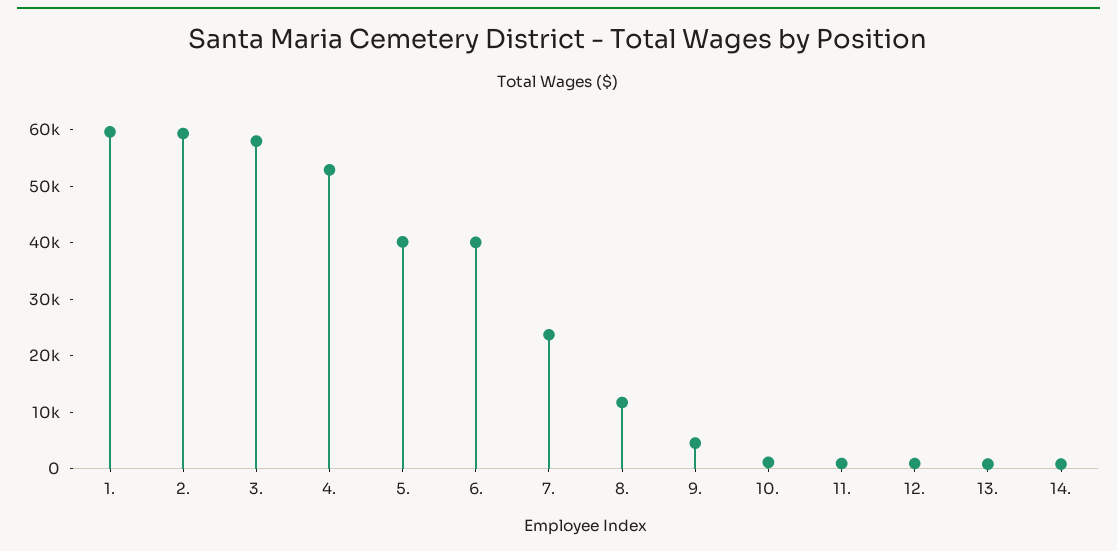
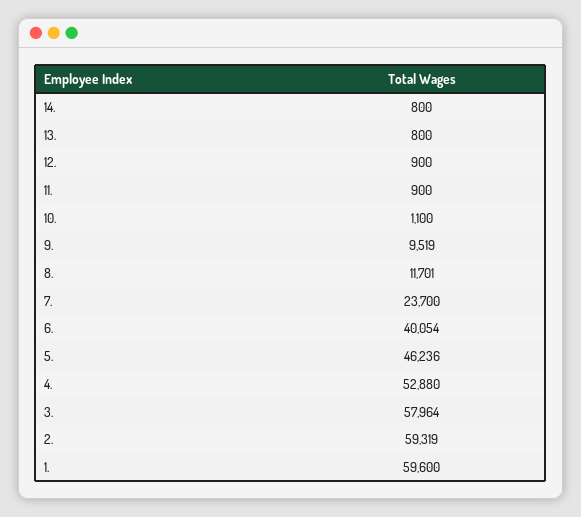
  {
    "1.": 59600,
    "2.": 59319,
    "3.": 57964,
    "4.": 52880,
-   "5.": 40000,
+   "5.": 46236,
    "6.": 40054,
    "7.": 23700,
    "8.": 11701,
-   "9.": 4000,
+   "9.": 9519,
    "10.": 1100,
    "11.": 900,
    "12.": 900,
    "13.": 800,
    "14.": 800
  }

